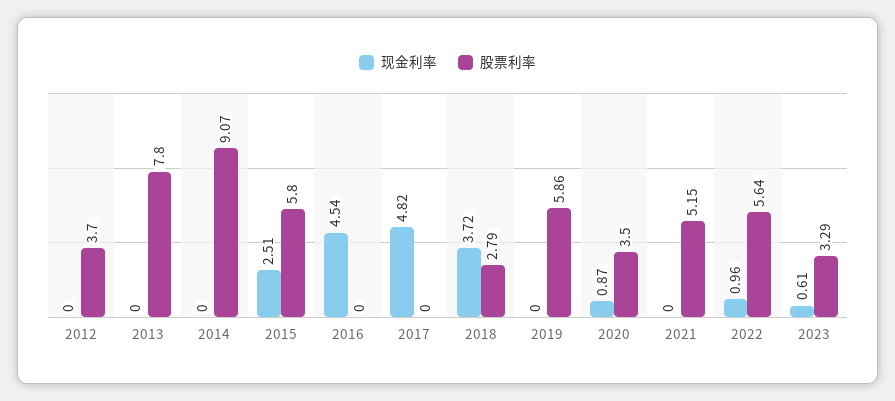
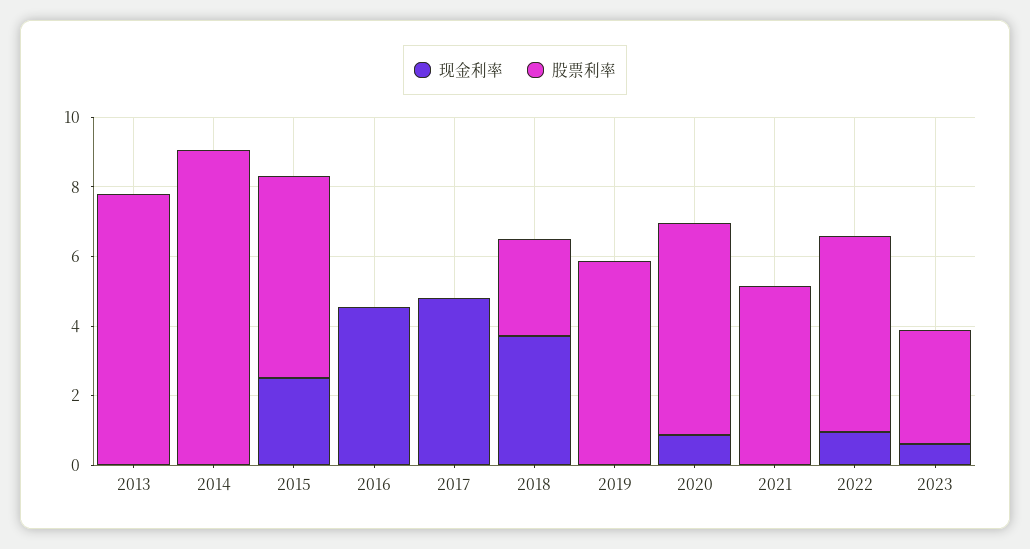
  {
    "现金利率": {
-     "2012": 0,
      "2013": 0,
      "2014": 0,
      "2015": 2.51,
      "2016": 4.54,
      "2017": 4.82,
      "2018": 3.72,
      "2019": 0,
      "2020": 0.87,
      "2021": 0,
      "2022": 0.96,
      "2023": 0.61
    },
    "股票利率": {
-     "2012": 3.7,
      "2013": 7.8,
      "2014": 9.07,
      "2015": 5.8,
      "2016": 0,
      "2017": 0,
      "2018": 2.79,
      "2019": 5.86,
-     "2020": 3.5,
+     "2020": 6,
      "2021": 5.15,
      "2022": 5.64,
      "2023": 3.29
    }
  }

